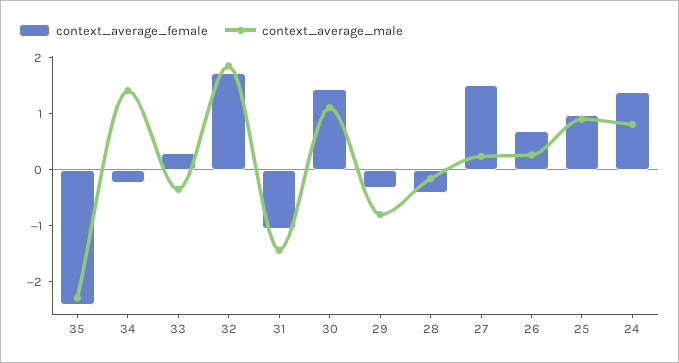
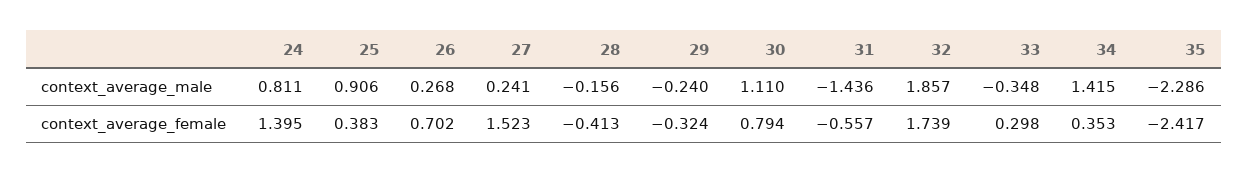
  {
    "context_average_female": {
      "35": -2.417,
-     "34": -0.2,
+     "34": 0.353,
      "33": 0.298,
      "32": 1.739,
-     "31": -1,
+     "31": -0.557,
-     "30": 1.4,
+     "30": 0.794,
      "29": -0.324,
      "28": -0.413,
      "27": 1.523,
      "26": 0.702,
-     "25": 1,
+     "25": 0.383,
      "24": 1.395
    },
    "context_average_male": {
      "35": -2.286,
      "34": 1.415,
      "33": -0.348,
      "32": 1.857,
      "31": -1.436,
      "30": 1.11,
-     "29": -0.8,
+     "29": -0.24,
      "28": -0.156,
      "27": 0.241,
      "26": 0.268,
      "25": 0.906,
      "24": 0.811
    }
  }

